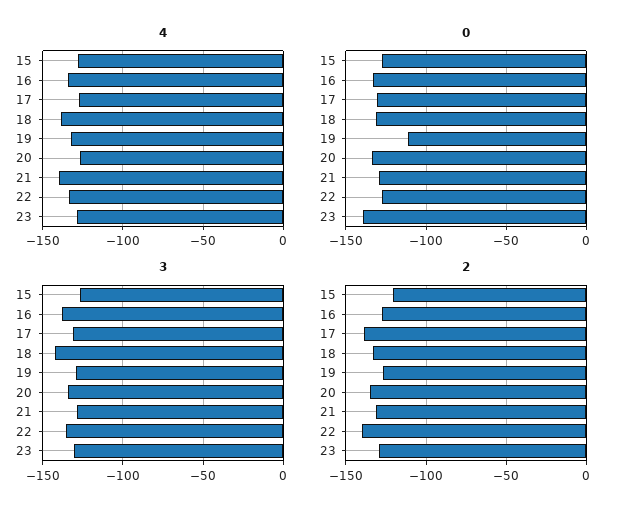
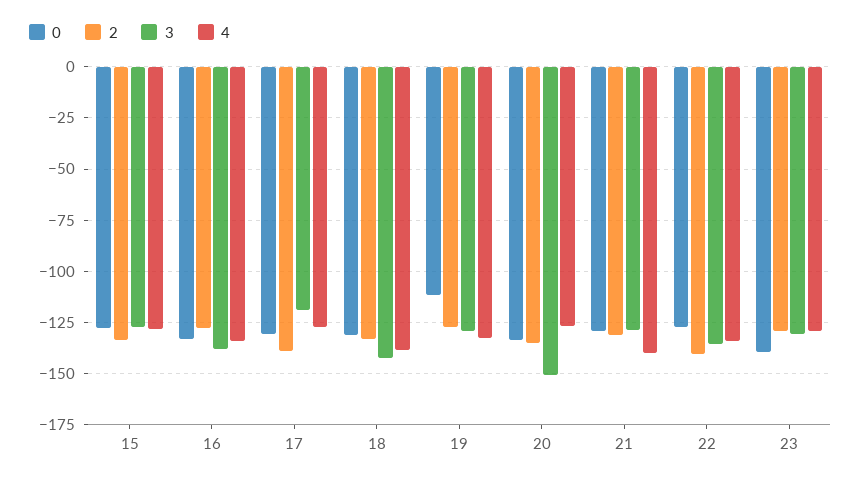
  {
    "4": {
      "15": -130,
      "16": -135,
      "17": -125,
      "18": -140,
      "19": -135,
      "20": -125,
      "21": -140,
      "22": -135,
      "23": -130
    },
    "0": {
      "15": -130,
      "16": -135,
      "17": -130,
      "18": -130,
      "19": -110,
      "20": -135,
      "21": -130,
      "22": -125,
      "23": -140
    },
    "3": {
      "15": -125,
      "16": -140,
-     "17": -130,
+     "17": -120,
      "18": -140,
      "19": -130,
-     "20": -135,
+     "20": -150,
      "21": -130,
      "22": -135,
      "23": -130
    },
    "2": {
-     "15": -120,
+     "15": -135,
      "16": -130,
      "17": -140,
      "18": -135,
      "19": -125,
      "20": -135,
      "21": -130,
      "22": -140,
      "23": -130
    }
  }

